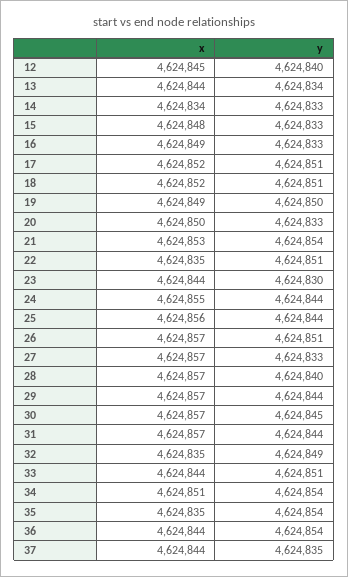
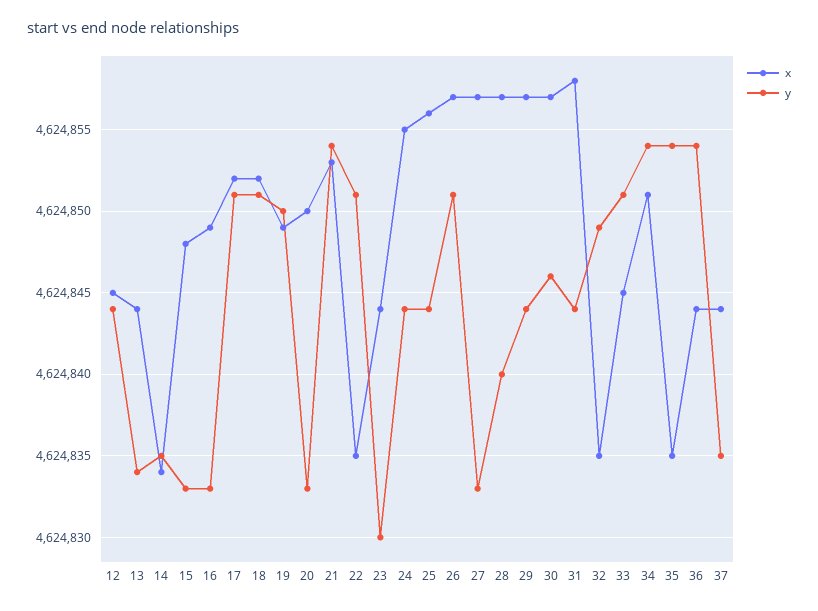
  {
    "x": {
      "12": 4624845,
      "13": 4624844,
      "14": 4624834,
      "15": 4624848,
      "16": 4624849,
      "17": 4624852,
      "18": 4624852,
      "19": 4624849,
      "20": 4624850,
      "21": 4624853,
      "22": 4624835,
      "23": 4624844,
      "24": 4624855,
      "25": 4624856,
      "26": 4624857,
      "27": 4624857,
      "28": 4624857,
      "29": 4624857,
      "30": 4624857,
-     "31": 4624857,
+     "31": 4624858,
      "32": 4624835,
-     "33": 4624844,
+     "33": 4624845,
      "34": 4624851,
      "35": 4624835,
      "36": 4624844,
      "37": 4624844
    },
    "y": {
-     "12": 4624840,
+     "12": 4624844,
      "13": 4624834,
-     "14": 4624833,
+     "14": 4624835,
      "15": 4624833,
      "16": 4624833,
      "17": 4624851,
      "18": 4624851,
      "19": 4624850,
      "20": 4624833,
      "21": 4624854,
      "22": 4624851,
      "23": 4624830,
      "24": 4624844,
      "25": 4624844,
      "26": 4624851,
      "27": 4624833,
      "28": 4624840,
      "29": 4624844,
-     "30": 4624845,
+     "30": 4624846,
      "31": 4624844,
      "32": 4624849,
      "33": 4624851,
      "34": 4624854,
      "35": 4624854,
      "36": 4624854,
      "37": 4624835
    }
  }

